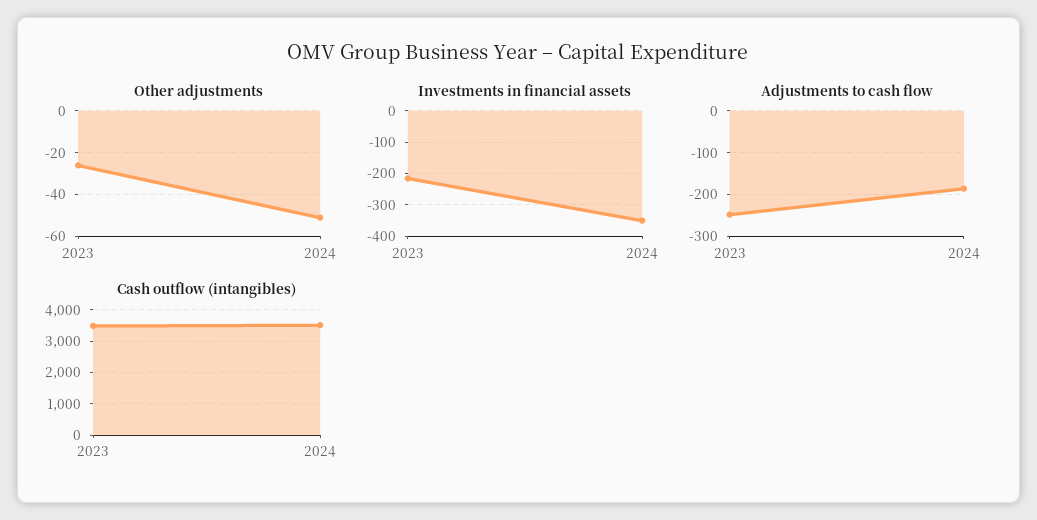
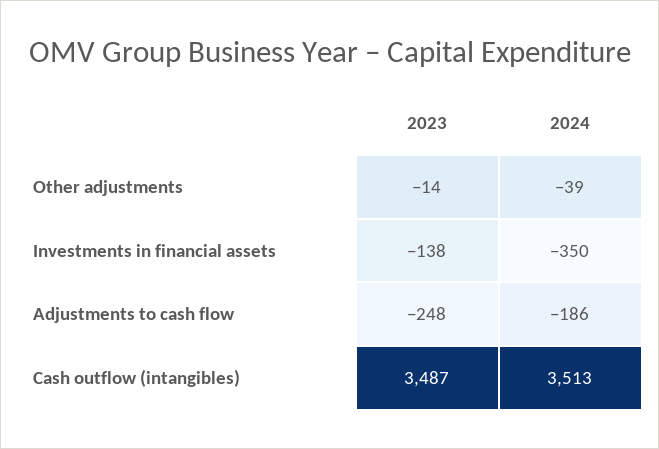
  {
    "Other adjustments": {
-     "2023": -25,
+     "2023": -14,
-     "2024": -50
+     "2024": -39
    },
    "Investments in financial assets": {
-     "2023": -220,
+     "2023": -138,
      "2024": -350
    },
    "Adjustments to cash flow": {
      "2023": -248,
      "2024": -186
    },
    "Cash outflow (intangibles)": {
      "2023": 3487,
      "2024": 3513
    }
  }

